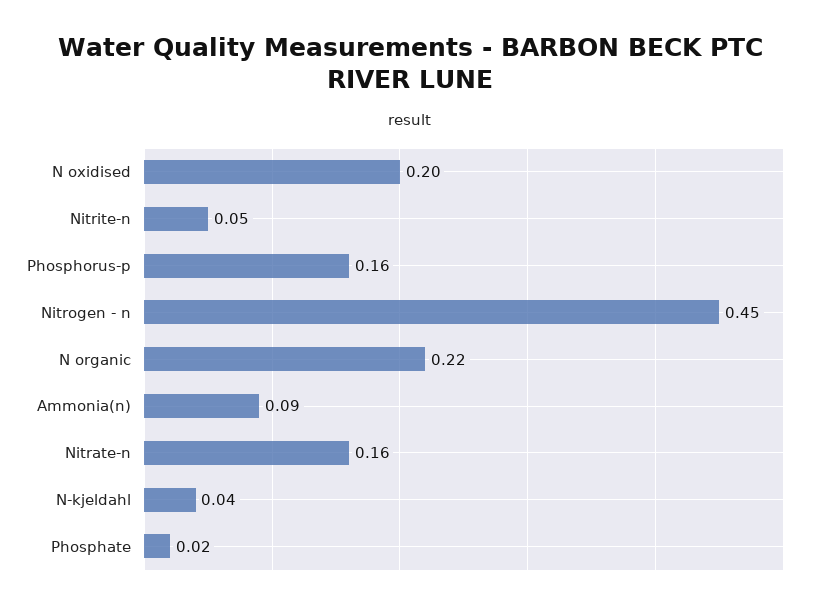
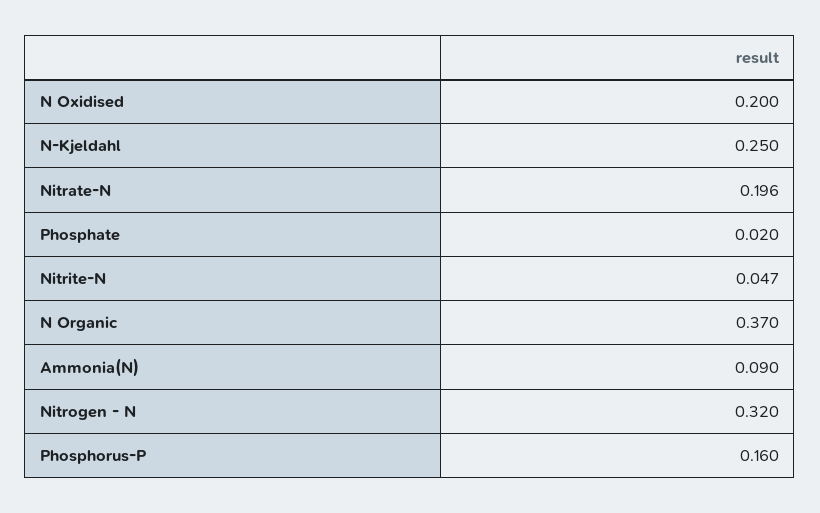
  {
    "N oxidised": 0.2,
    "Nitrite-n": 0.047,
    "Phosphorus-p": 0.16,
-   "Nitrogen - n": 0.45,
+   "Nitrogen - n": 0.32,
-   "N organic": 0.22,
+   "N organic": 0.37,
    "Ammonia(n)": 0.09,
-   "Nitrate-n": 0.16,
+   "Nitrate-n": 0.196,
-   "N-kjeldahl": 0.04,
+   "N-kjeldahl": 0.25,
    "Phosphate": 0.02
  }

